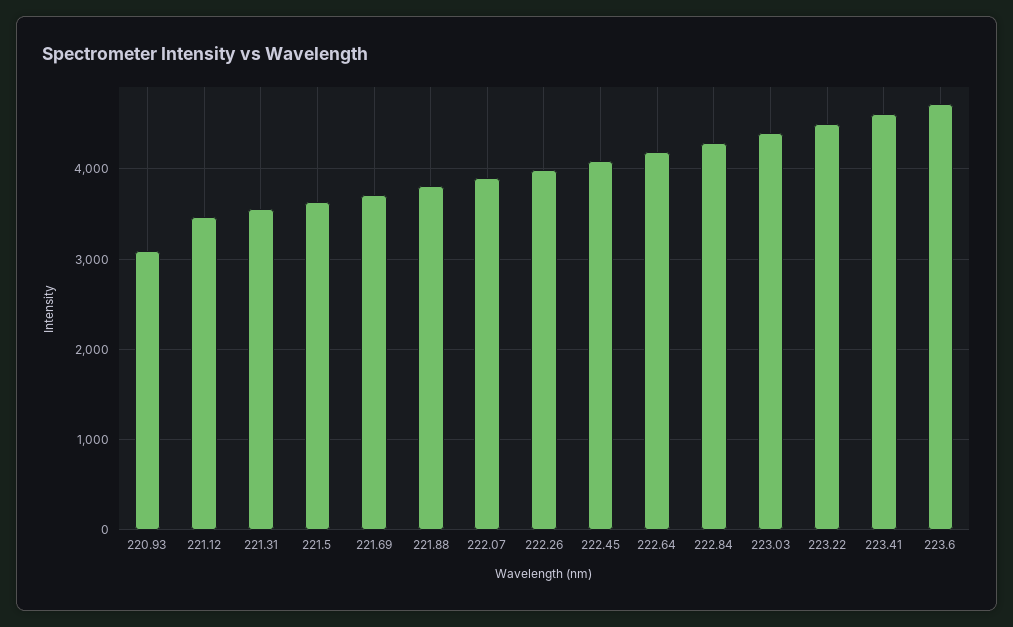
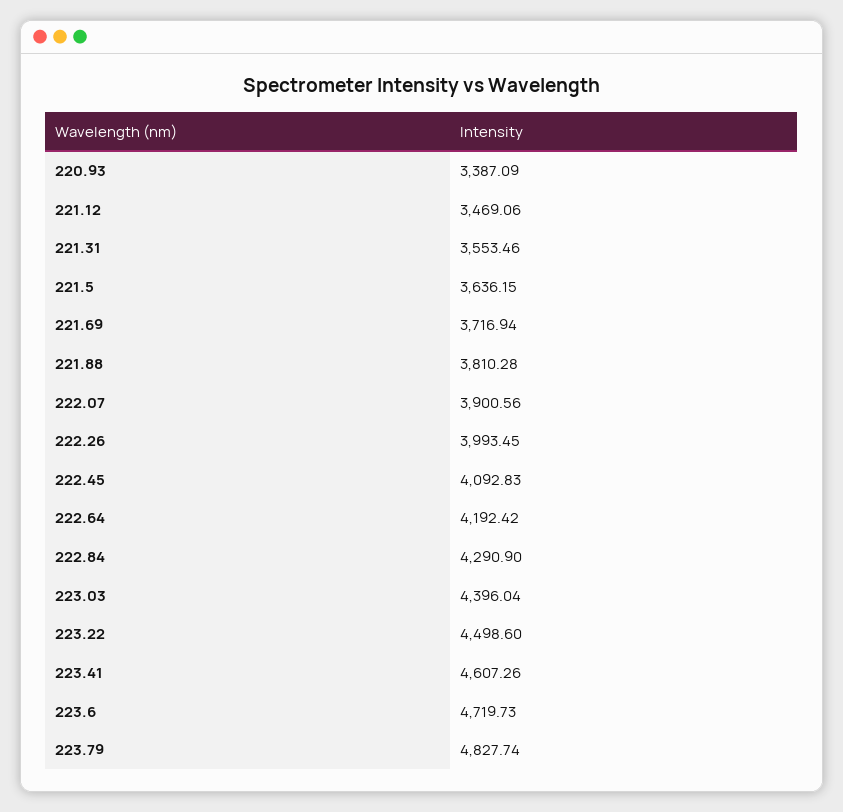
  {
-   "220.93": 3100,
+   "220.93": 3387.09,
    "221.12": 3469.06,
    "221.31": 3553.46,
    "221.5": 3636.15,
    "221.69": 3716.94,
    "221.88": 3810.28,
    "222.07": 3900.56,
    "222.26": 3993.45,
    "222.45": 4092.83,
    "222.64": 4192.42,
    "222.84": 4290.9,
    "223.03": 4396.04,
    "223.22": 4498.6,
    "223.41": 4607.26,
-   "223.6": 4719.73
+   "223.6": 4719.73,
+   "223.79": 4827.74
  }

